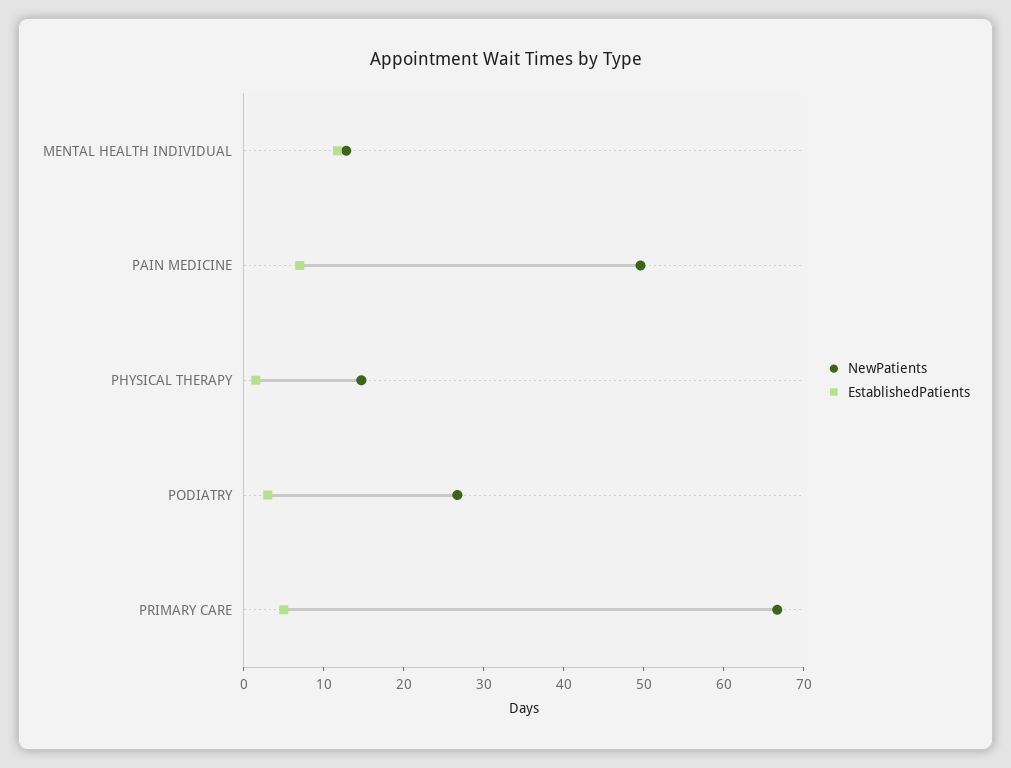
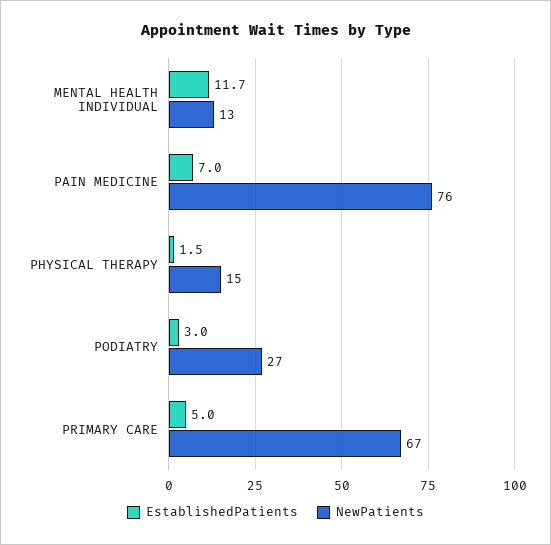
  {
    "NewPatients": {
      "MENTAL HEALTH INDIVIDUAL": 13,
-     "PAIN MEDICINE": 50,
+     "PAIN MEDICINE": 76,
      "PHYSICAL THERAPY": 15,
      "PODIATRY": 27,
      "PRIMARY CARE": 67
    },
    "EstablishedPatients": {
      "MENTAL HEALTH INDIVIDUAL": 11.7,
      "PAIN MEDICINE": 7,
      "PHYSICAL THERAPY": 1.5,
      "PODIATRY": 3,
      "PRIMARY CARE": 5
    }
  }

